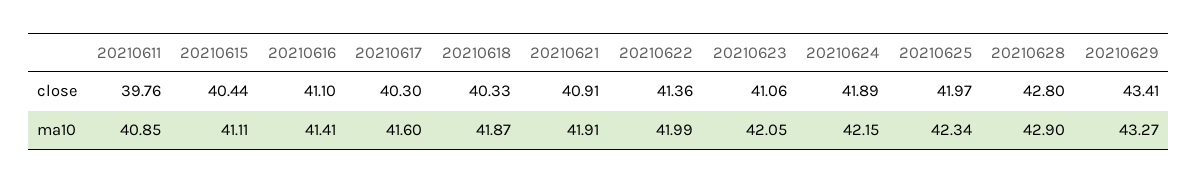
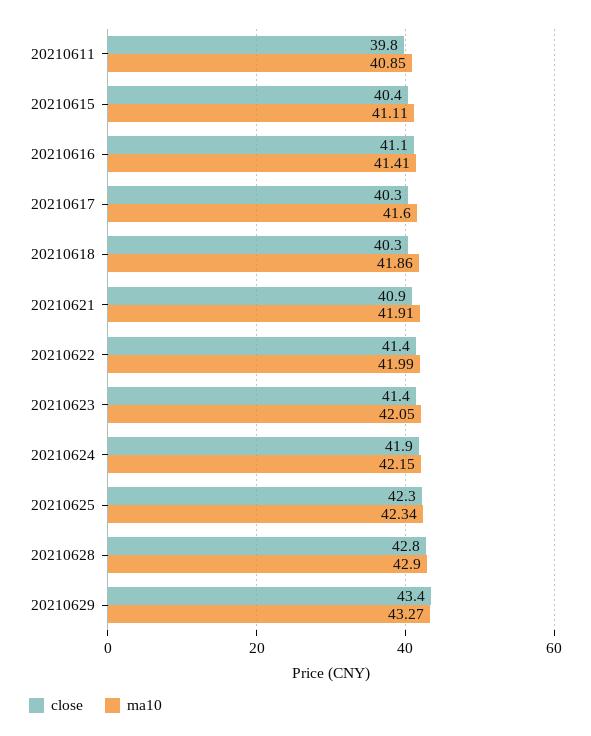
  {
    "close": {
      "20210611": 39.76,
      "20210615": 40.44,
      "20210616": 41.1,
      "20210617": 40.3,
      "20210618": 40.33,
      "20210621": 40.91,
      "20210622": 41.36,
-     "20210623": 41.06,
+     "20210623": 41.4,
      "20210624": 41.89,
-     "20210625": 41.97,
+     "20210625": 42.3,
      "20210628": 42.8,
      "20210629": 43.41
    },
    "ma10": {
      "20210611": 40.85,
      "20210615": 41.11,
      "20210616": 41.41,
      "20210617": 41.6,
-     "20210618": 41.87,
+     "20210618": 41.86,
      "20210621": 41.91,
      "20210622": 41.99,
      "20210623": 42.05,
      "20210624": 42.15,
      "20210625": 42.34,
      "20210628": 42.9,
      "20210629": 43.27
    }
  }

